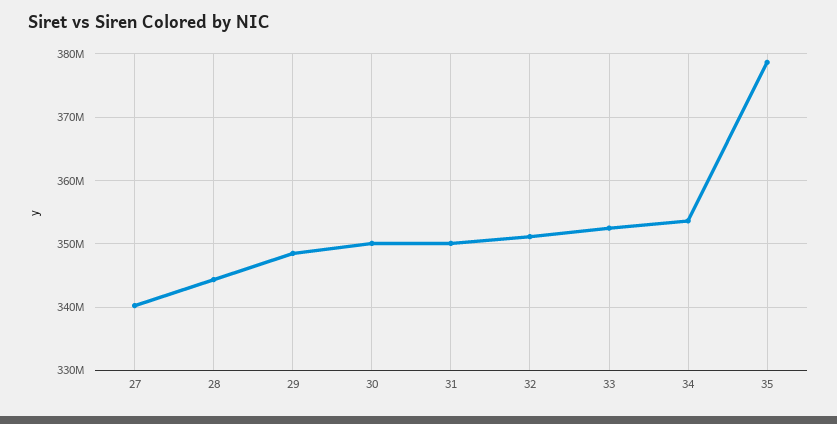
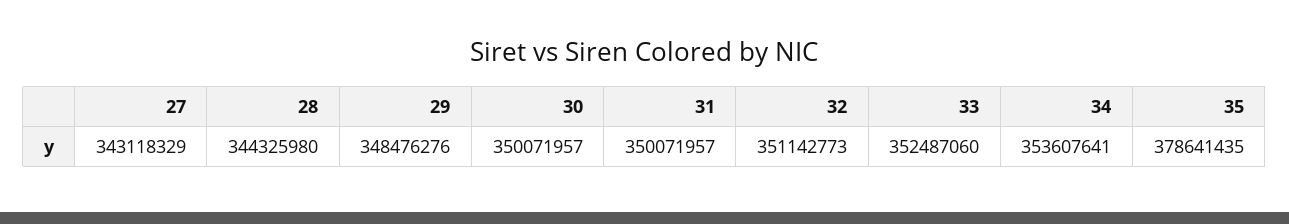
  {
-   "27": 340000000,
+   "27": 343118329,
    "28": 344325980,
    "29": 348476276,
    "30": 350071957,
    "31": 350071957,
    "32": 351142773,
    "33": 352487060,
    "34": 353607641,
    "35": 378641435
  }

